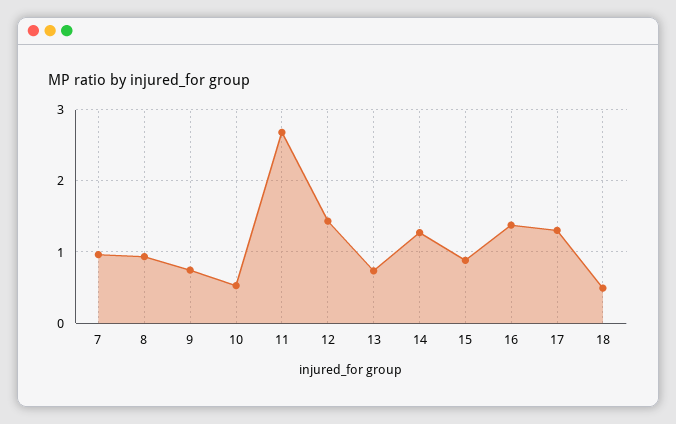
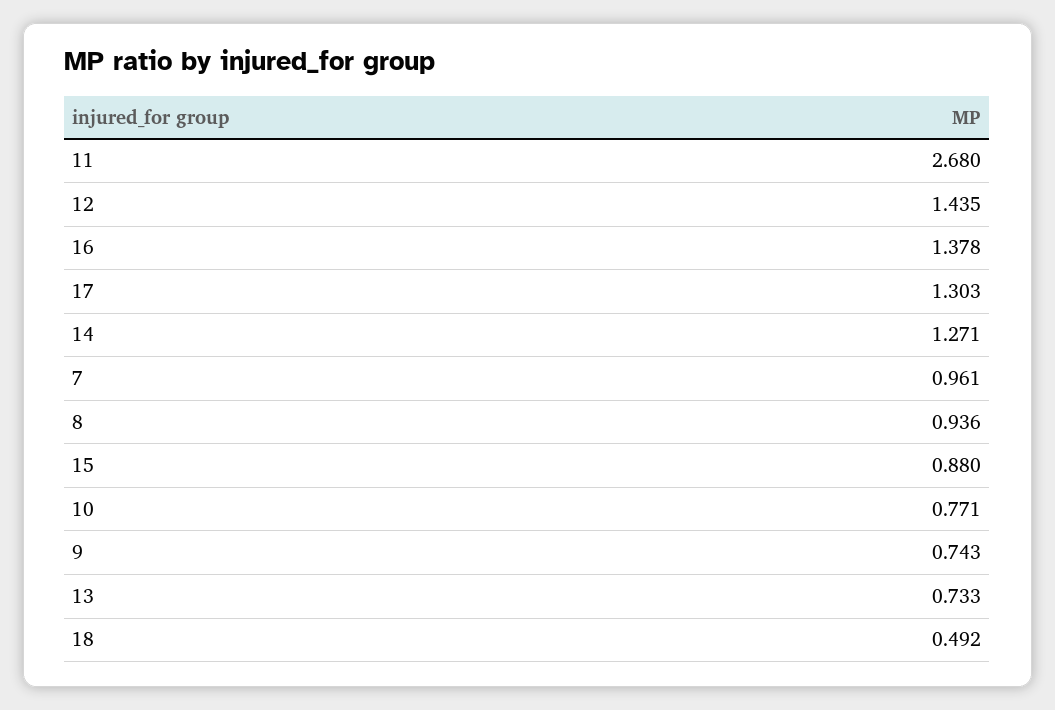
  {
    "7": 0.961,
    "8": 0.936,
    "9": 0.743,
-   "10": 0.5,
+   "10": 0.771,
    "11": 2.68,
    "12": 1.435,
    "13": 0.733,
    "14": 1.271,
    "15": 0.88,
    "16": 1.378,
    "17": 1.303,
    "18": 0.492
  }

